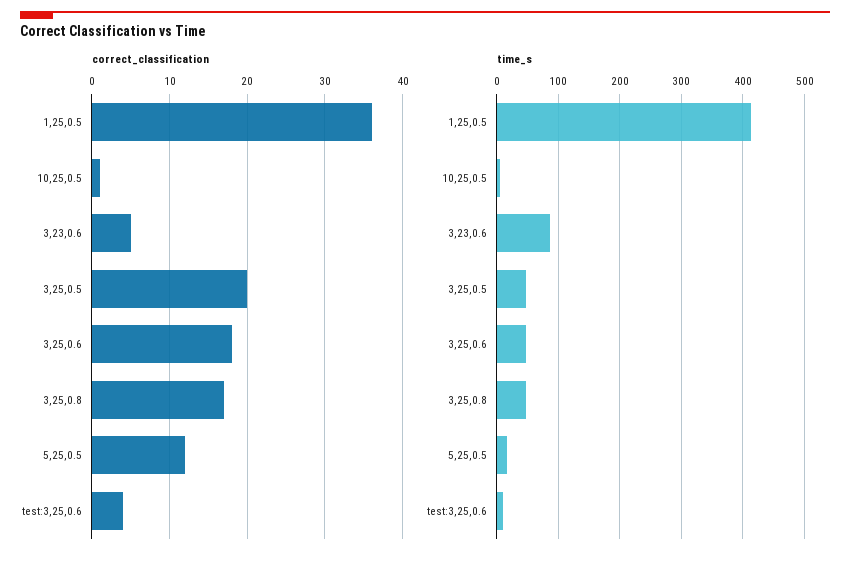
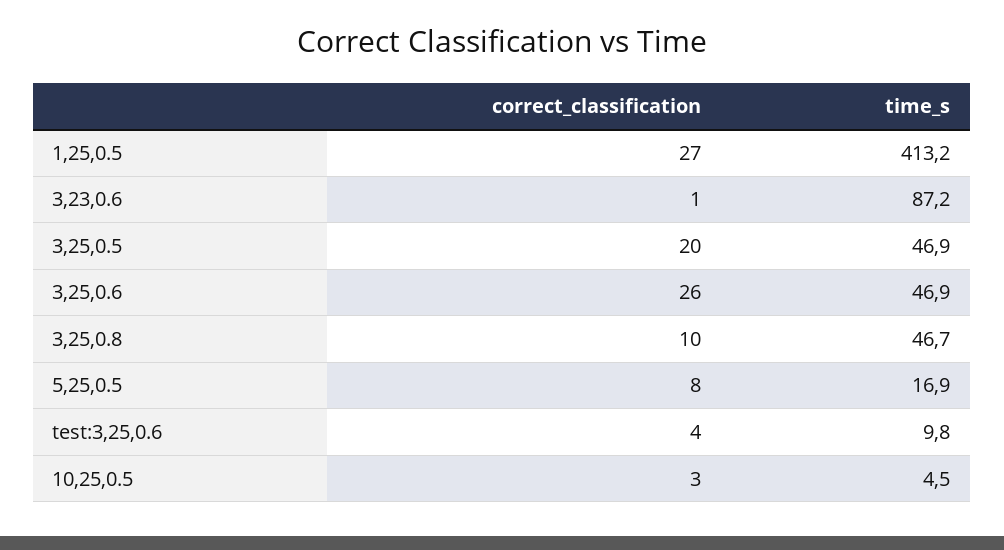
  {
    "correct_classification": {
-     "1,25,0.5": 36,
+     "1,25,0.5": 27,
-     "10,25,0.5": 1,
+     "10,25,0.5": 3,
-     "3,23,0.6": 5,
+     "3,23,0.6": 1,
      "3,25,0.5": 20,
-     "3,25,0.6": 18,
+     "3,25,0.6": 26,
-     "3,25,0.8": 17,
+     "3,25,0.8": 10,
-     "5,25,0.5": 12,
+     "5,25,0.5": 8,
      "test:3,25,0.6": 4
    },
    "time_s": {
      "1,25,0.5": 413.2,
      "10,25,0.5": 4.5,
      "3,23,0.6": 87.2,
      "3,25,0.5": 46.9,
      "3,25,0.6": 46.9,
      "3,25,0.8": 46.7,
      "5,25,0.5": 16.9,
      "test:3,25,0.6": 9.8
    }
  }

